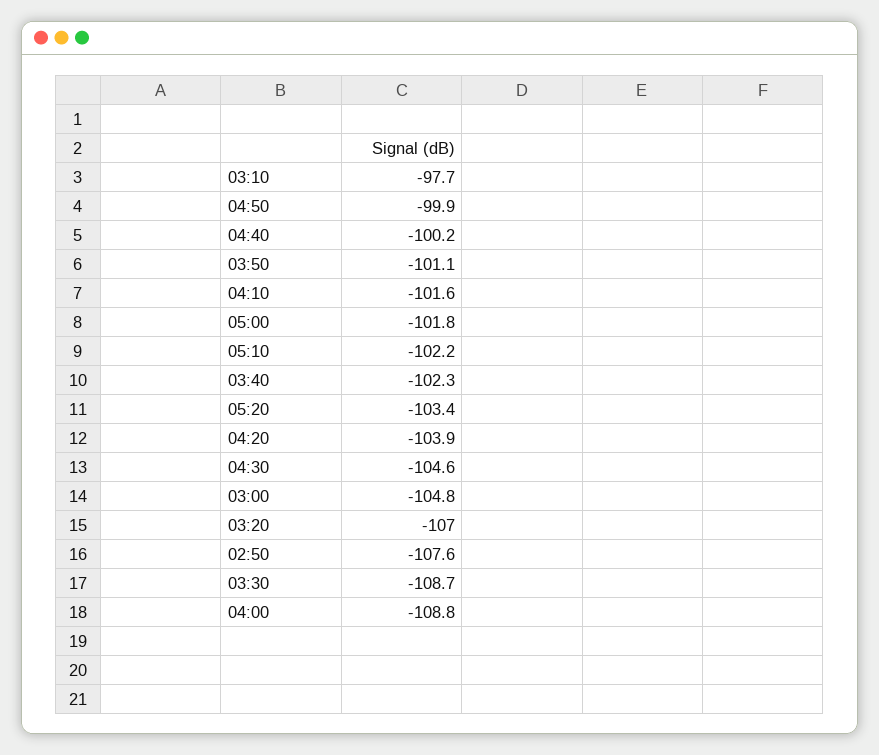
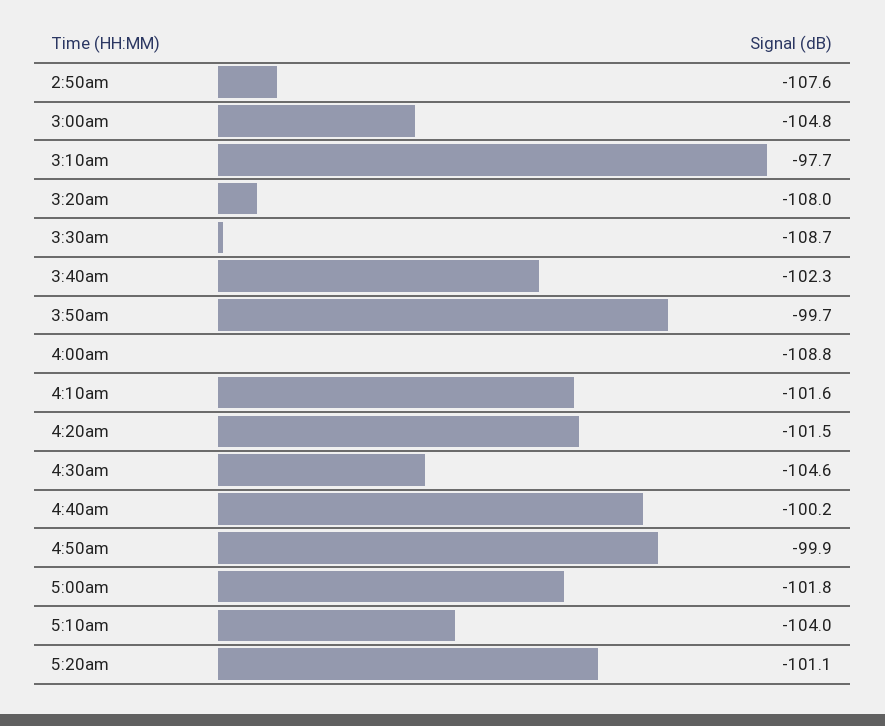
  {
    "03:10": -97.7,
    "04:50": -99.9,
    "04:40": -100.2,
-   "03:50": -101.1,
+   "03:50": -99.7,
    "04:10": -101.6,
    "05:00": -101.8,
-   "05:10": -102.2,
+   "05:10": -104,
    "03:40": -102.3,
-   "05:20": -103.4,
+   "05:20": -101.1,
-   "04:20": -103.9,
+   "04:20": -101.5,
    "04:30": -104.6,
    "03:00": -104.8,
-   "03:20": -107,
+   "03:20": -108,
    "02:50": -107.6,
    "03:30": -108.7,
    "04:00": -108.8
  }

